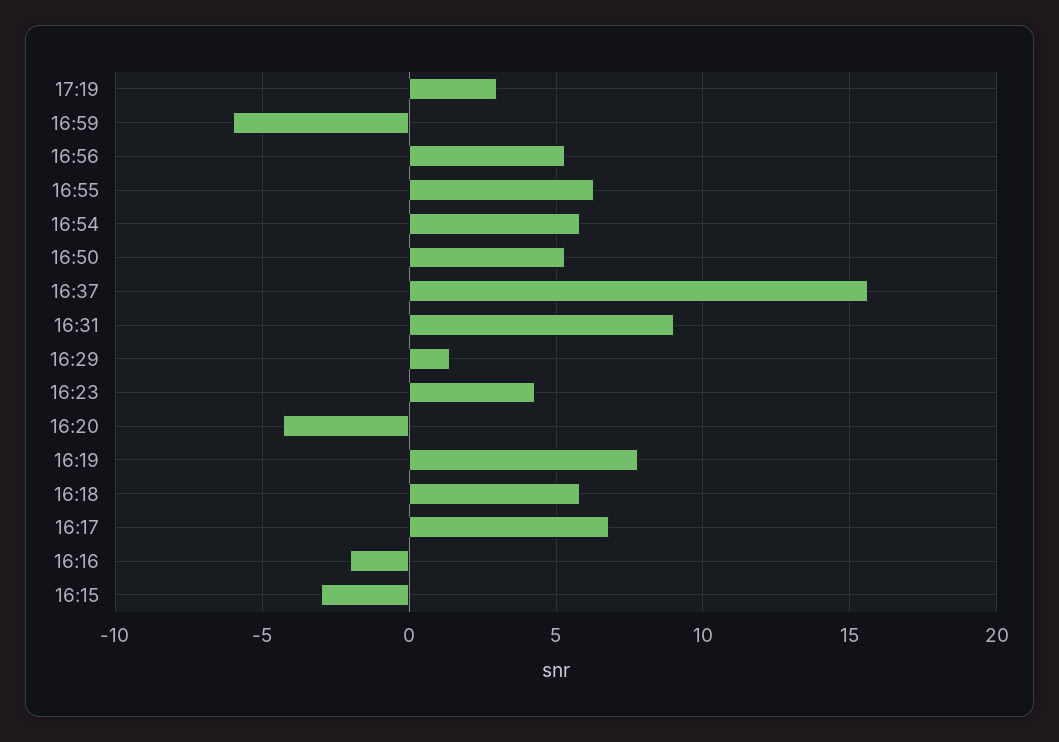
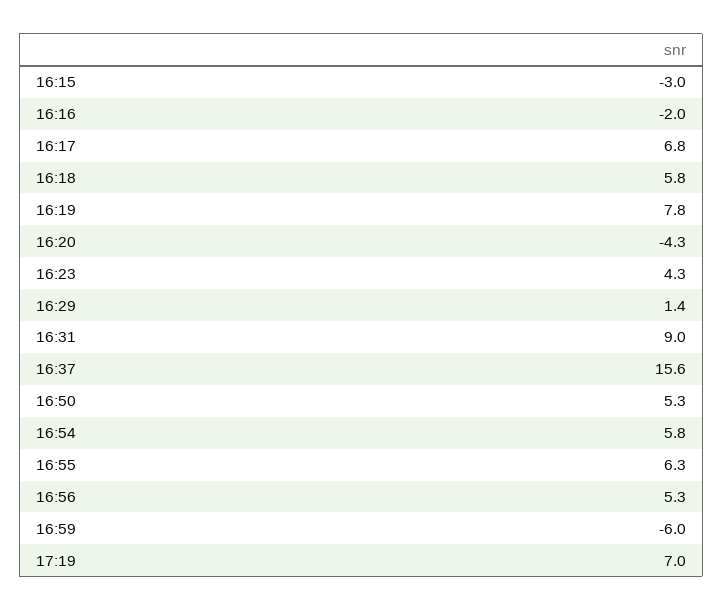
  {
-   "17:19": 3,
+   "17:19": 7,
    "16:59": -6,
    "16:56": 5.3,
    "16:55": 6.3,
    "16:54": 5.8,
    "16:50": 5.3,
    "16:37": 15.6,
    "16:31": 9,
    "16:29": 1.4,
    "16:23": 4.3,
    "16:20": -4.3,
    "16:19": 7.8,
    "16:18": 5.8,
    "16:17": 6.8,
    "16:16": -2,
    "16:15": -3
  }

